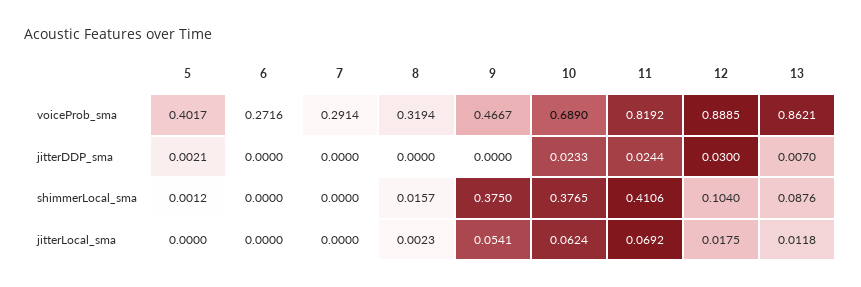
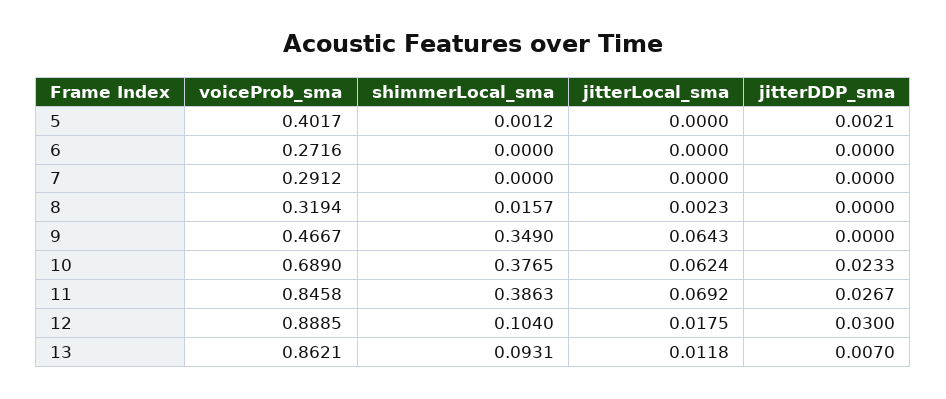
  {
    "5": {
      "voiceProb_sma": 0.4017,
      "jitterDDP_sma": 0.0021,
      "shimmerLocal_sma": 0.0012,
      "jitterLocal_sma": 0
    },
    "6": {
      "voiceProb_sma": 0.2716,
      "jitterDDP_sma": 0,
      "shimmerLocal_sma": 0,
      "jitterLocal_sma": 0
    },
    "7": {
-     "voiceProb_sma": 0.2914,
+     "voiceProb_sma": 0.2912,
      "jitterDDP_sma": 0,
      "shimmerLocal_sma": 0,
      "jitterLocal_sma": 0
    },
    "8": {
      "voiceProb_sma": 0.3194,
      "jitterDDP_sma": 0,
      "shimmerLocal_sma": 0.0157,
      "jitterLocal_sma": 0.0023
    },
    "9": {
      "voiceProb_sma": 0.4667,
      "jitterDDP_sma": 0,
-     "shimmerLocal_sma": 0.375,
+     "shimmerLocal_sma": 0.349,
-     "jitterLocal_sma": 0.0541
+     "jitterLocal_sma": 0.0643
    },
    "10": {
      "voiceProb_sma": 0.689,
      "jitterDDP_sma": 0.0233,
      "shimmerLocal_sma": 0.3765,
      "jitterLocal_sma": 0.0624
    },
    "11": {
-     "voiceProb_sma": 0.8192,
+     "voiceProb_sma": 0.8458,
-     "jitterDDP_sma": 0.0244,
+     "jitterDDP_sma": 0.0267,
-     "shimmerLocal_sma": 0.4106,
+     "shimmerLocal_sma": 0.3863,
      "jitterLocal_sma": 0.0692
    },
    "12": {
      "voiceProb_sma": 0.8885,
      "jitterDDP_sma": 0.03,
      "shimmerLocal_sma": 0.104,
      "jitterLocal_sma": 0.0175
    },
    "13": {
      "voiceProb_sma": 0.8621,
      "jitterDDP_sma": 0.007,
-     "shimmerLocal_sma": 0.0876,
+     "shimmerLocal_sma": 0.0931,
      "jitterLocal_sma": 0.0118
    }
  }

